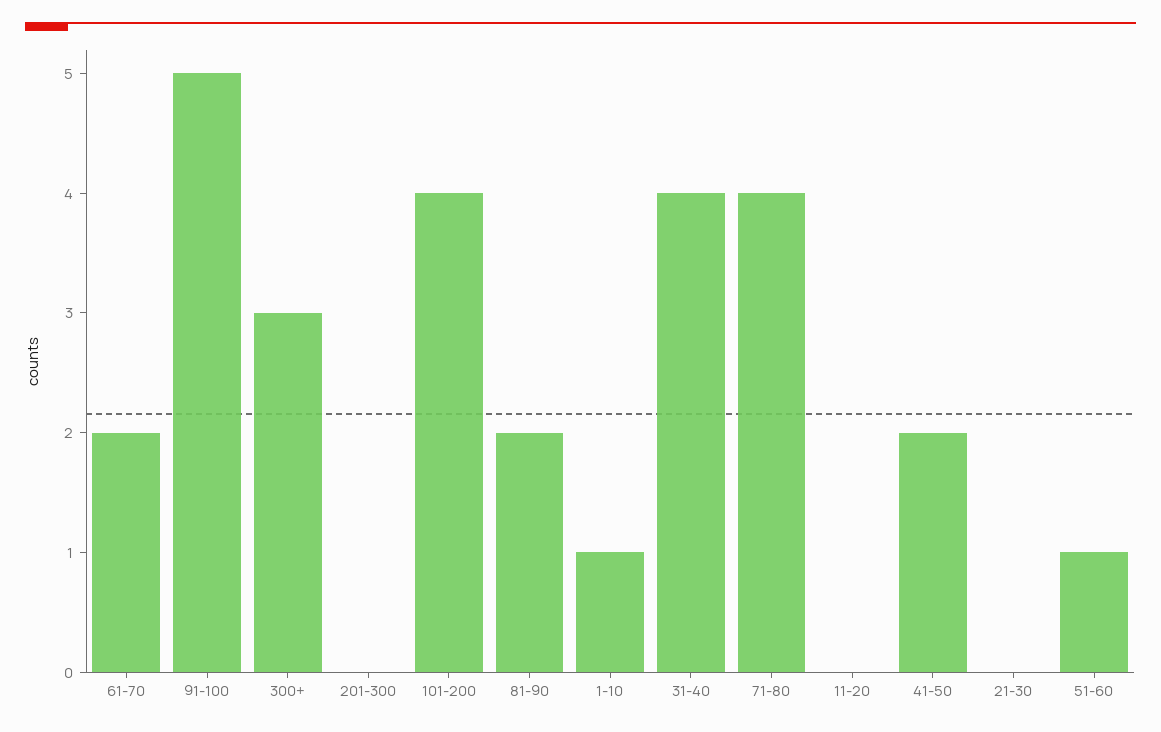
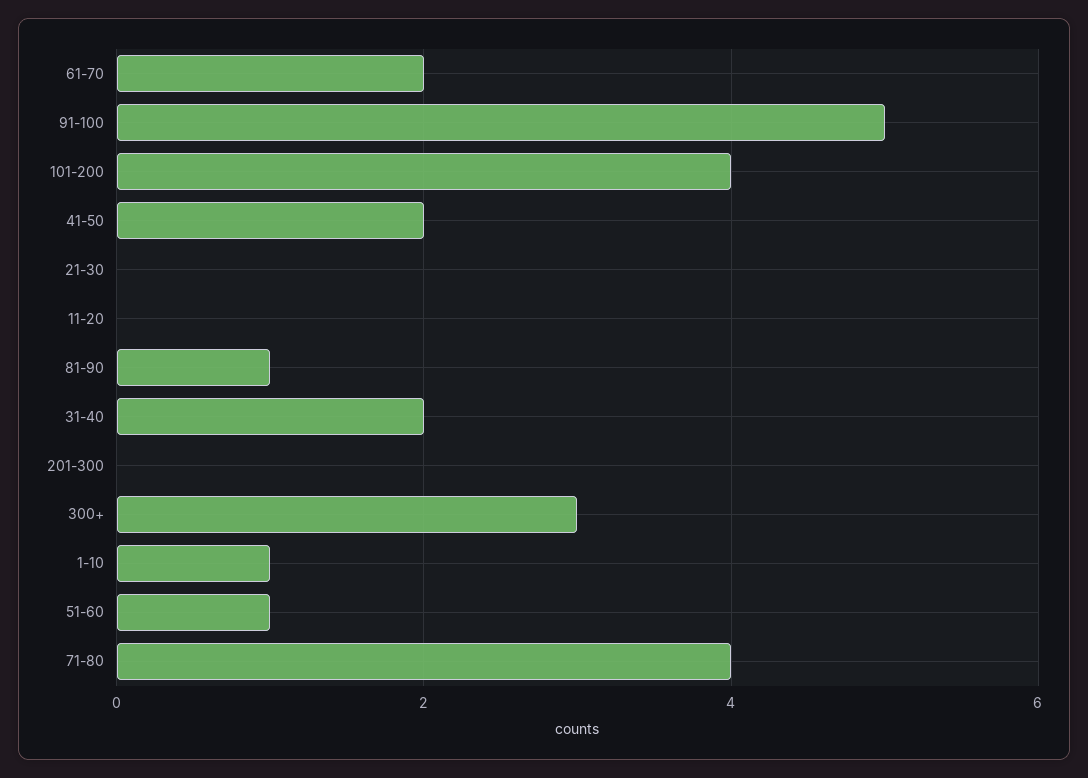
  {
    "61-70": 2,
    "91-100": 5,
    "300+": 3,
    "201-300": 0,
    "101-200": 4,
-   "81-90": 2,
+   "81-90": 1,
    "1-10": 1,
-   "31-40": 4,
+   "31-40": 2,
    "71-80": 4,
    "11-20": 0,
    "41-50": 2,
    "21-30": 0,
    "51-60": 1
  }

